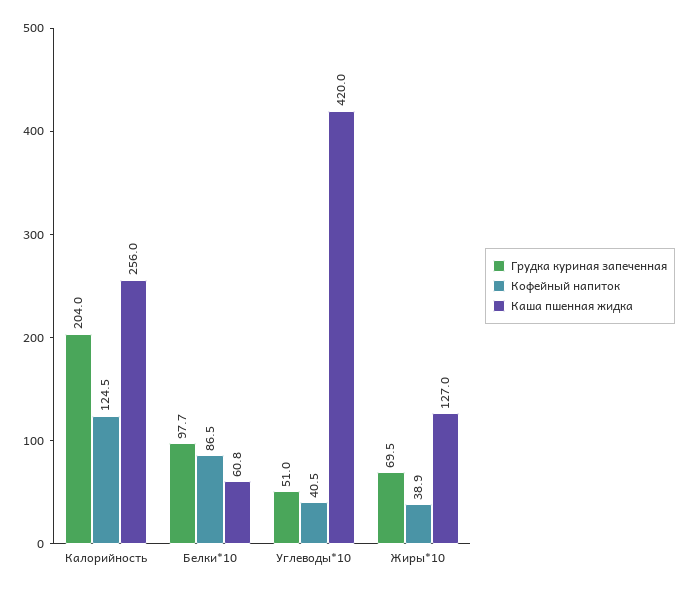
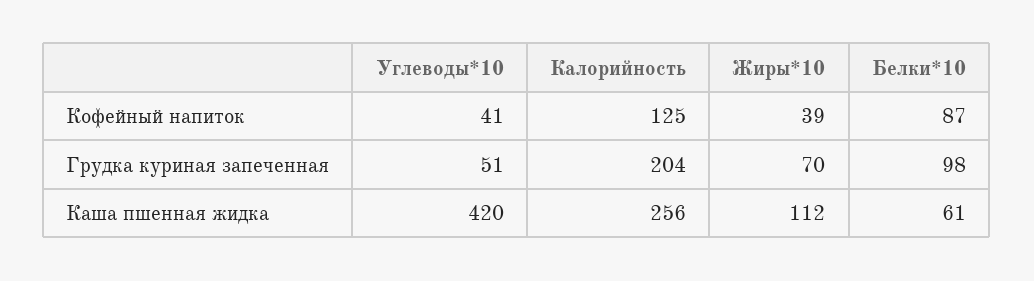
  {
    "Грудка куриная запеченная": {
      "Калорийность": 204,
      "Белки*10": 97.7,
      "Углеводы*10": 51,
      "Жиры*10": 69.5
    },
    "Кофейный напиток": {
      "Калорийность": 124.5,
      "Белки*10": 86.5,
      "Углеводы*10": 40.5,
      "Жиры*10": 38.9
    },
    "Каша пшенная жидка": {
      "Калорийность": 256,
      "Белки*10": 60.8,
      "Углеводы*10": 420,
-     "Жиры*10": 127
+     "Жиры*10": 112
    }
  }

